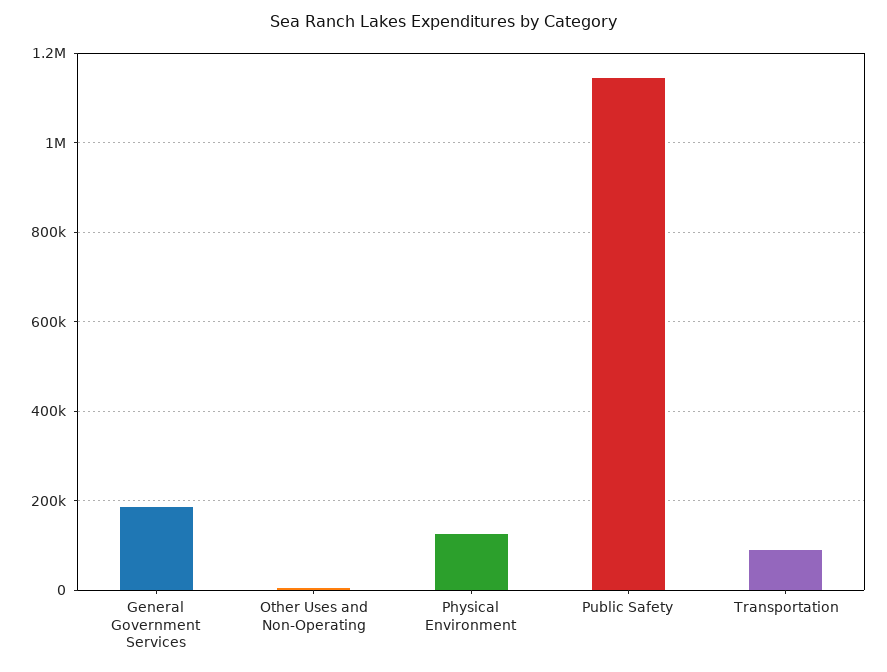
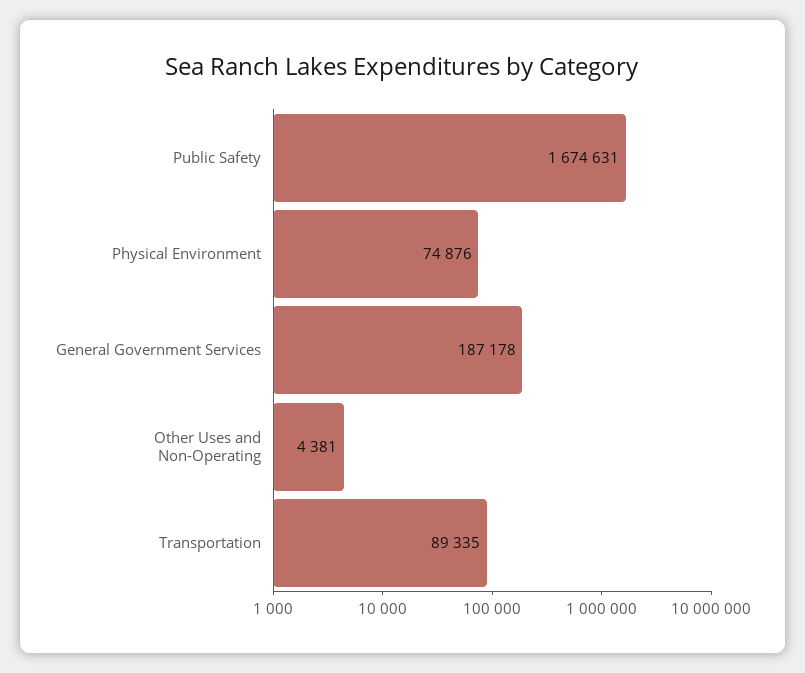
  {
    "General Government Services": 187178,
    "Other Uses and Non-Operating": 4381,
-   "Physical Environment": 120000,
+   "Physical Environment": 74876,
-   "Public Safety": 1140000,
+   "Public Safety": 1674631,
    "Transportation": 89335
  }

